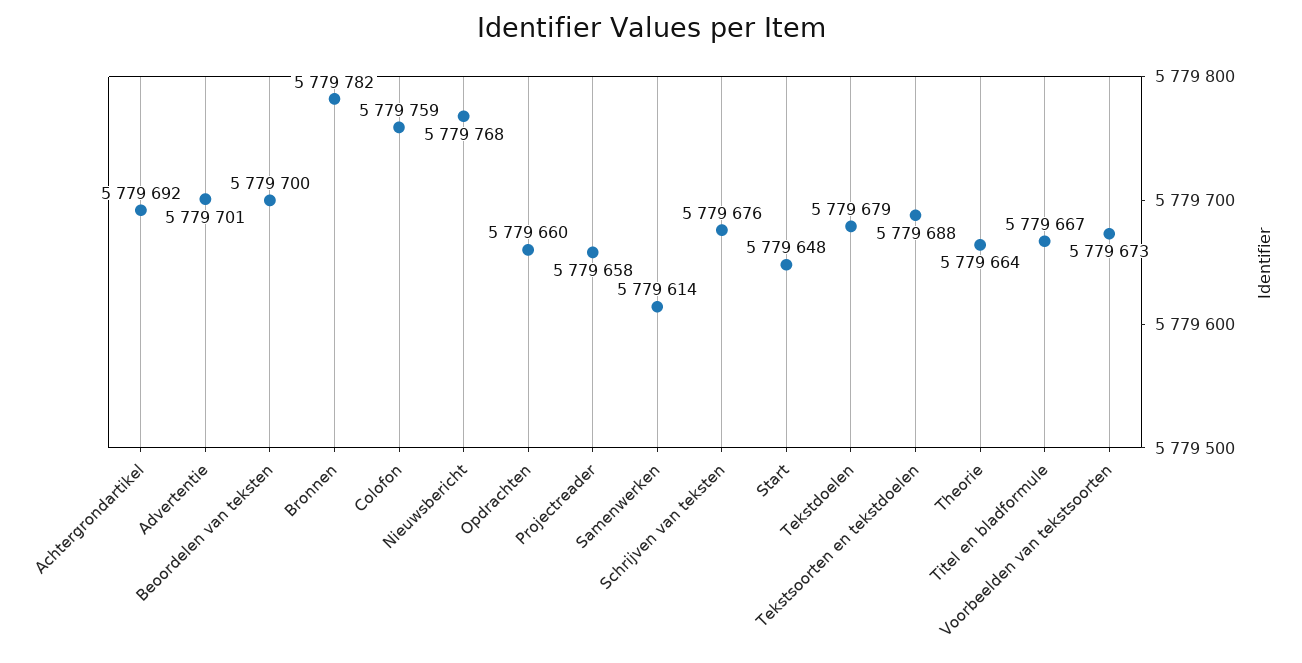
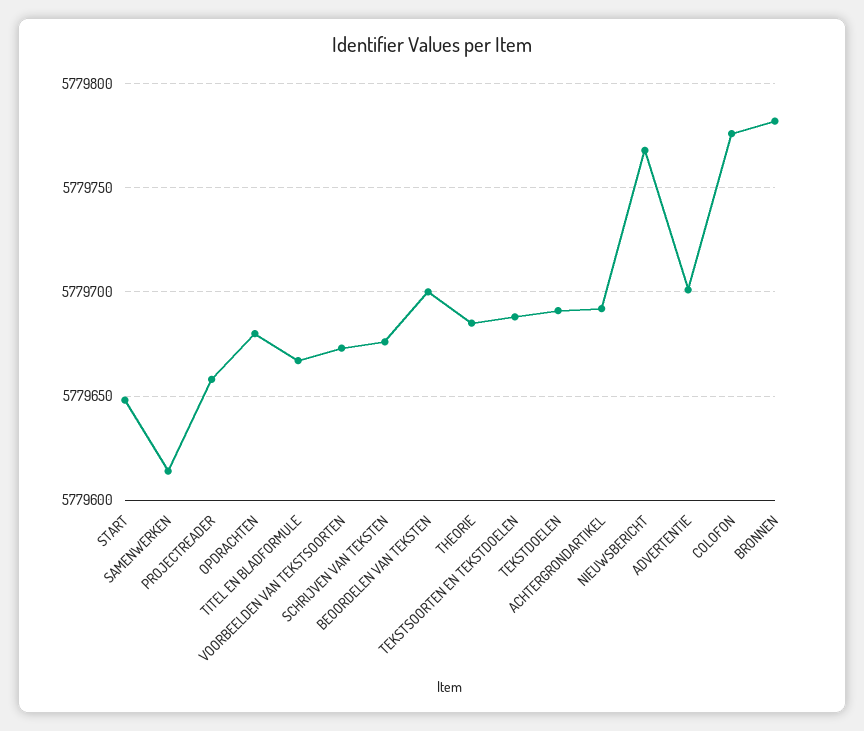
  {
    "Achtergrondartikel": 5779692,
    "Advertentie": 5779701,
    "Beoordelen van teksten": 5779700,
    "Bronnen": 5779782,
-   "Colofon": 5779759,
+   "Colofon": 5779775,
    "Nieuwsbericht": 5779768,
-   "Opdrachten": 5779660,
+   "Opdrachten": 5779680,
    "Projectreader": 5779658,
    "Samenwerken": 5779614,
    "Schrijven van teksten": 5779676,
    "Start": 5779648,
-   "Tekstdoelen": 5779679,
+   "Tekstdoelen": 5779690,
    "Tekstsoorten en tekstdoelen": 5779688,
-   "Theorie": 5779664,
+   "Theorie": 5779685,
    "Titel en bladformule": 5779667,
    "Voorbeelden van tekstsoorten": 5779673
  }

